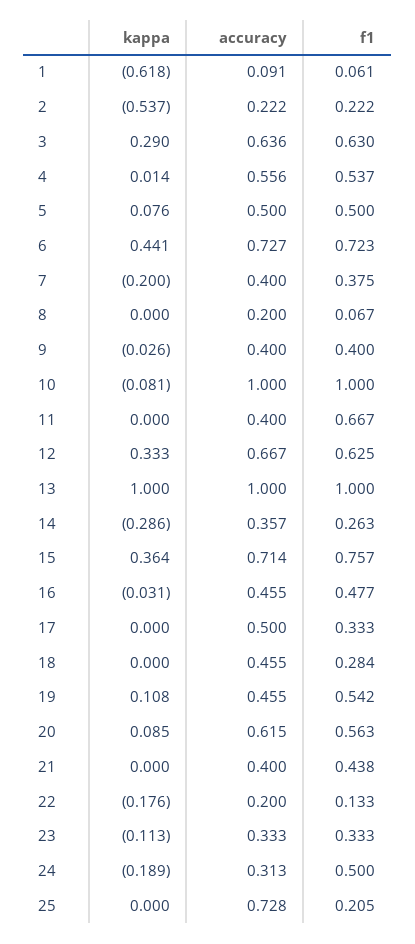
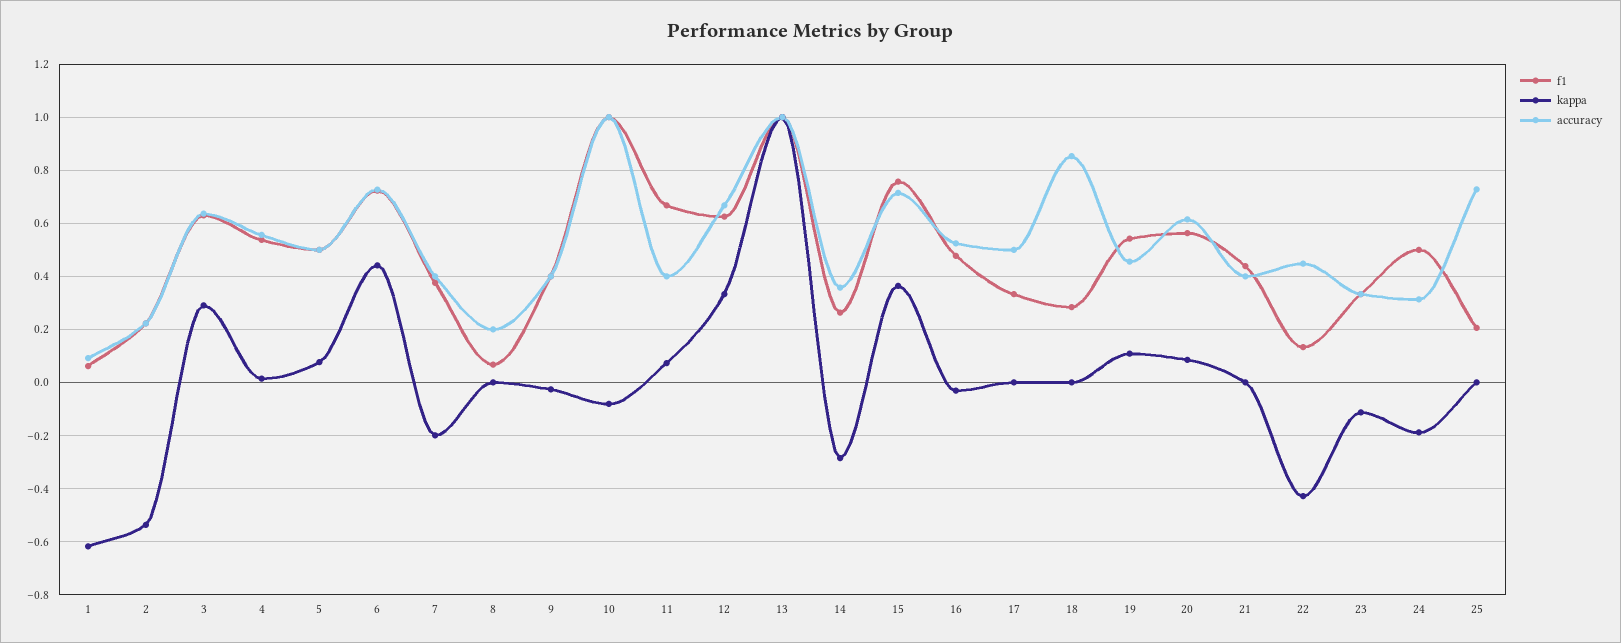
  {
    "kappa": {
      "1": -0.618,
      "2": -0.537,
      "3": 0.29,
      "4": 0.014,
      "5": 0.076,
      "6": 0.441,
      "7": -0.2,
      "8": 0,
      "9": -0.026,
      "10": -0.081,
-     "11": 0,
+     "11": 0.075,
      "12": 0.333,
      "13": 1,
      "14": -0.286,
      "15": 0.364,
      "16": -0.031,
      "17": 0,
      "18": 0,
      "19": 0.108,
      "20": 0.085,
      "21": 0,
-     "22": -0.176,
+     "22": -0.425,
      "23": -0.113,
      "24": -0.189,
      "25": 0
    },
    "accuracy": {
      "1": 0.091,
      "2": 0.222,
      "3": 0.636,
      "4": 0.556,
      "5": 0.5,
      "6": 0.727,
      "7": 0.4,
      "8": 0.2,
      "9": 0.4,
      "10": 1,
      "11": 0.4,
      "12": 0.667,
      "13": 1,
      "14": 0.357,
      "15": 0.714,
-     "16": 0.455,
+     "16": 0.525,
      "17": 0.5,
-     "18": 0.455,
+     "18": 0.85,
      "19": 0.455,
      "20": 0.615,
      "21": 0.4,
-     "22": 0.2,
+     "22": 0.45,
      "23": 0.333,
      "24": 0.313,
      "25": 0.728
    },
    "f1": {
      "1": 0.061,
      "2": 0.222,
      "3": 0.63,
      "4": 0.537,
      "5": 0.5,
      "6": 0.723,
      "7": 0.375,
      "8": 0.067,
      "9": 0.4,
      "10": 1,
      "11": 0.667,
      "12": 0.625,
      "13": 1,
      "14": 0.263,
      "15": 0.757,
      "16": 0.477,
      "17": 0.333,
      "18": 0.284,
      "19": 0.542,
      "20": 0.563,
      "21": 0.438,
      "22": 0.133,
      "23": 0.333,
      "24": 0.5,
      "25": 0.205
    }
  }

